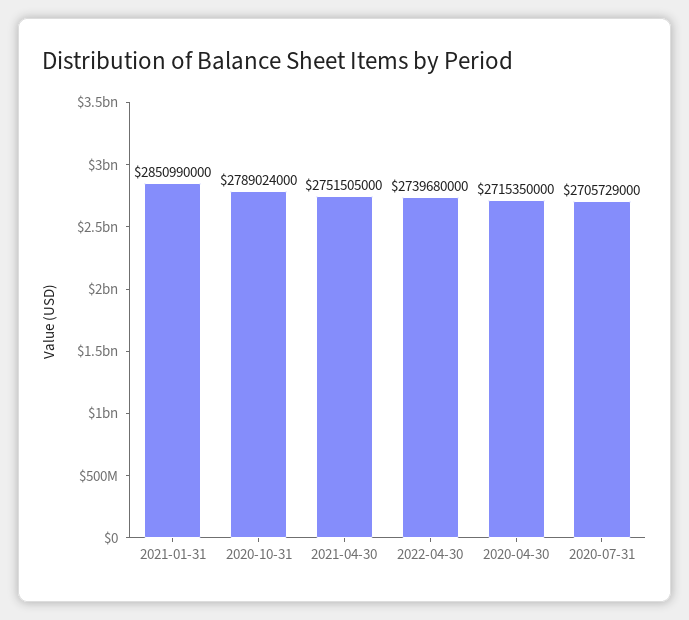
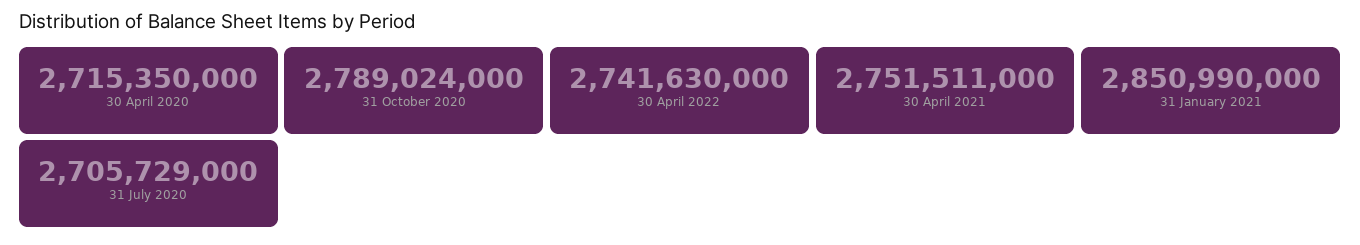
  {
    "2021-01-31": 2850990000,
    "2020-10-31": 2789024000,
-   "2021-04-30": 2751505000,
+   "2021-04-30": 2751511000,
-   "2022-04-30": 2739680000,
+   "2022-04-30": 2741630000,
    "2020-04-30": 2715350000,
    "2020-07-31": 2705729000
  }

